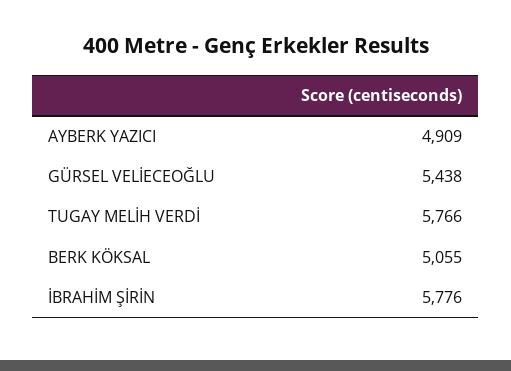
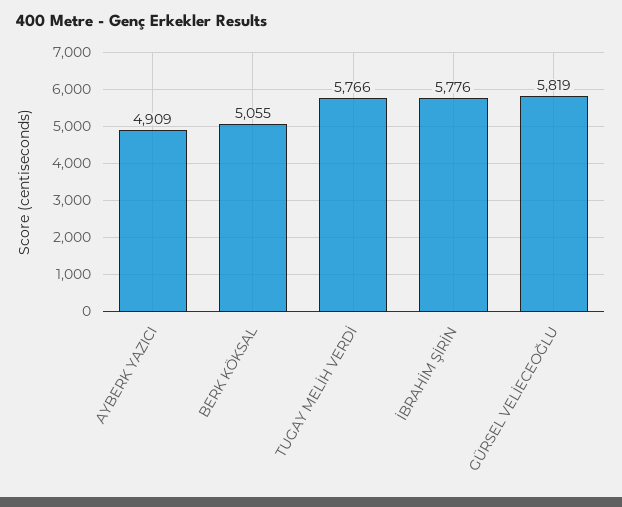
  {
    "AYBERK YAZICI": 4909,
-   "GÜRSEL VELİECEOĞLU": 5438,
+   "GÜRSEL VELİECEOĞLU": 5819,
    "TUGAY MELİH VERDİ": 5766,
    "BERK KÖKSAL": 5055,
    "İBRAHİM ŞİRİN": 5776
  }

